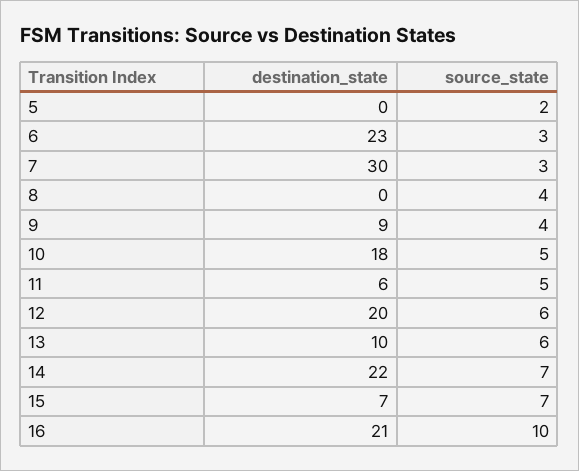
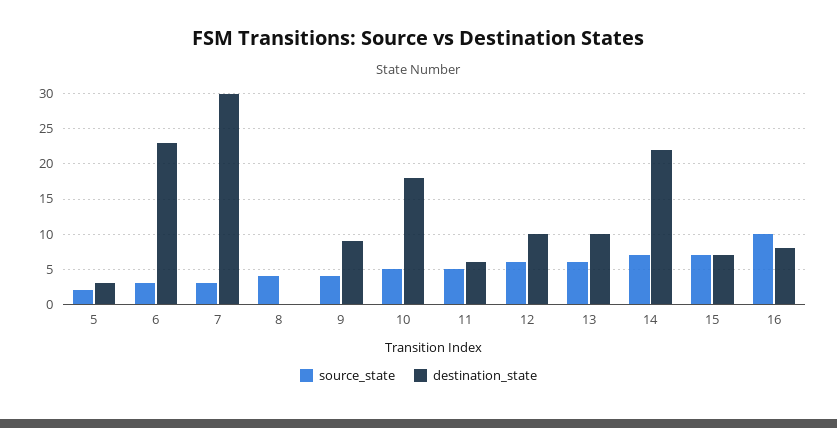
  {
    "destination_state": {
-     "5": 0,
+     "5": 3,
      "6": 23,
      "7": 30,
      "8": 0,
      "9": 9,
      "10": 18,
      "11": 6,
-     "12": 20,
+     "12": 10,
      "13": 10,
      "14": 22,
      "15": 7,
-     "16": 21
+     "16": 8
    },
    "source_state": {
      "5": 2,
      "6": 3,
      "7": 3,
      "8": 4,
      "9": 4,
      "10": 5,
      "11": 5,
      "12": 6,
      "13": 6,
      "14": 7,
      "15": 7,
      "16": 10
    }
  }

